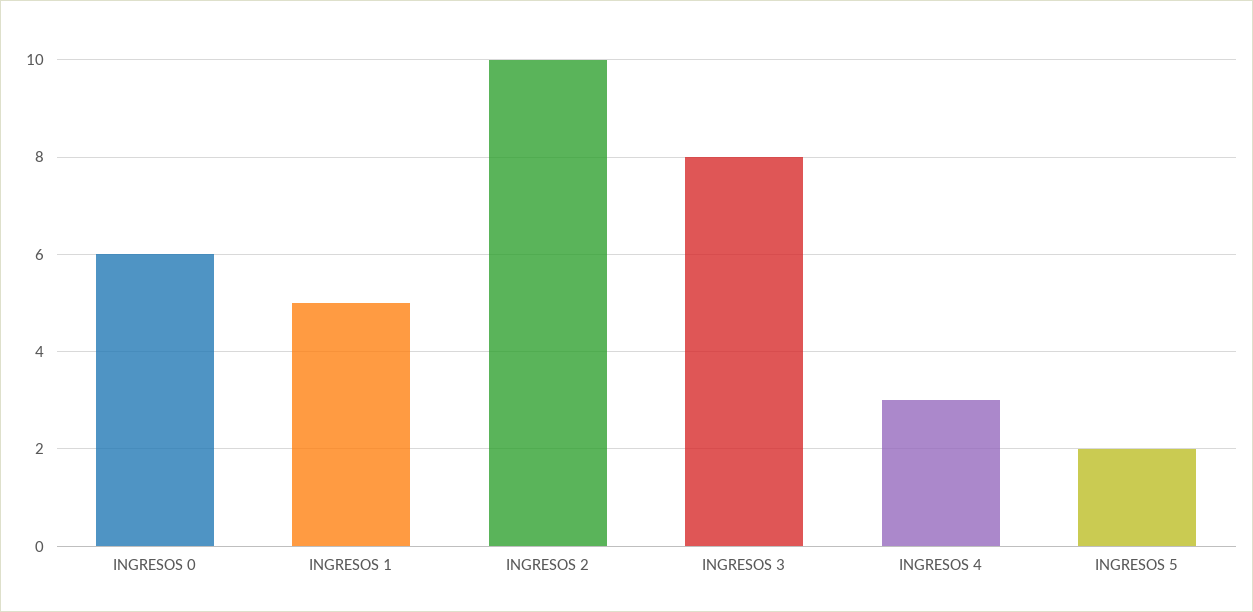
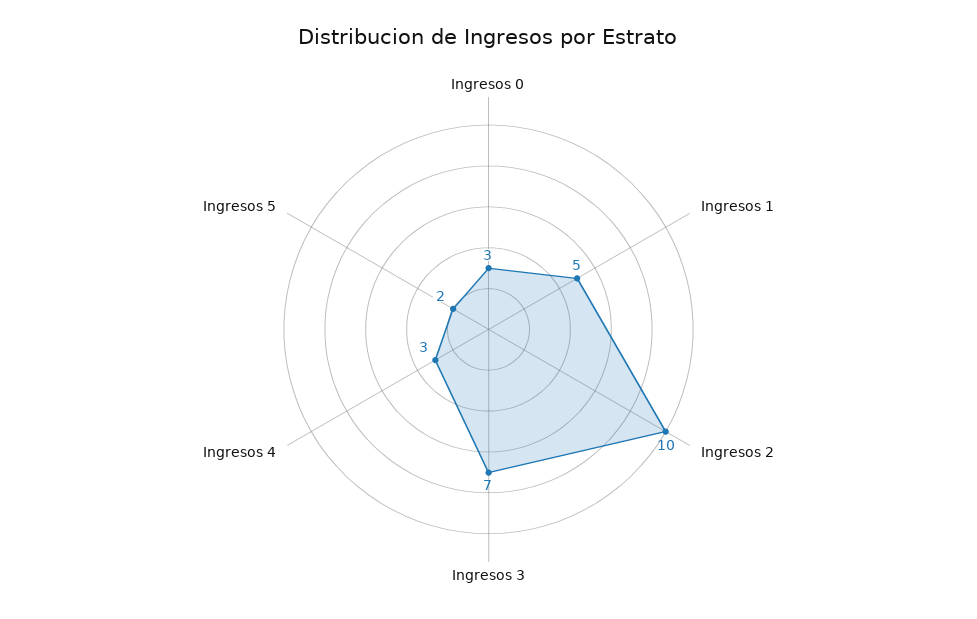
  {
-   "INGRESOS 0": 6,
+   "INGRESOS 0": 3,
    "INGRESOS 1": 5,
    "INGRESOS 2": 10,
-   "INGRESOS 3": 8,
+   "INGRESOS 3": 7,
    "INGRESOS 4": 3,
    "INGRESOS 5": 2
  }

